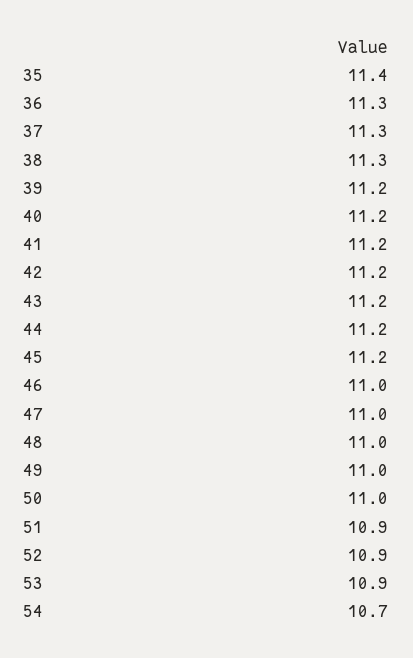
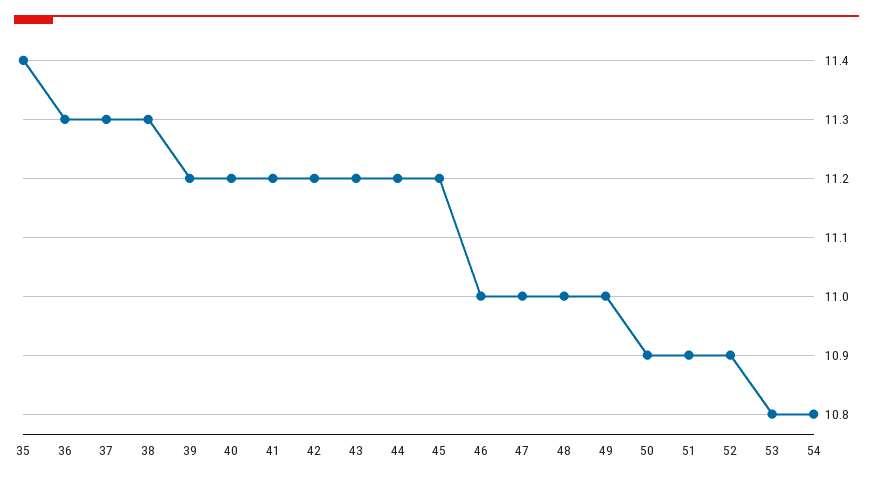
  {
    "35": 11.4,
    "36": 11.3,
    "37": 11.3,
    "38": 11.3,
    "39": 11.2,
    "40": 11.2,
    "41": 11.2,
    "42": 11.2,
    "43": 11.2,
    "44": 11.2,
    "45": 11.2,
    "46": 11,
    "47": 11,
    "48": 11,
    "49": 11,
-   "50": 11,
+   "50": 10.9,
    "51": 10.9,
    "52": 10.9,
-   "53": 10.9,
+   "53": 10.8,
-   "54": 10.7
+   "54": 10.8
  }

